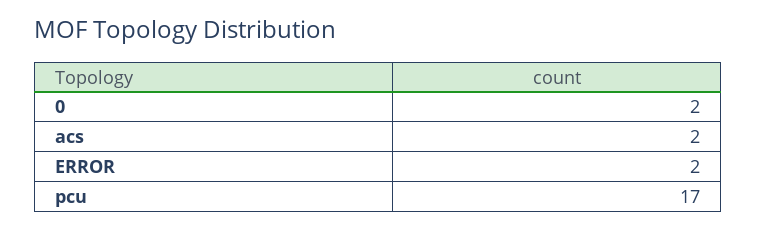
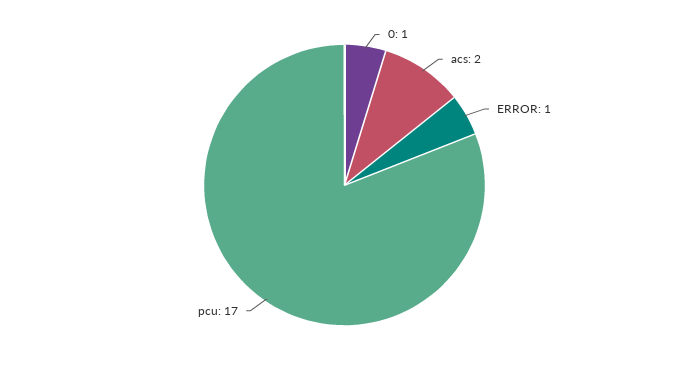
  {
-   "0": 2,
+   "0": 1,
    "acs": 2,
-   "ERROR": 2,
+   "ERROR": 1,
    "pcu": 17
  }

